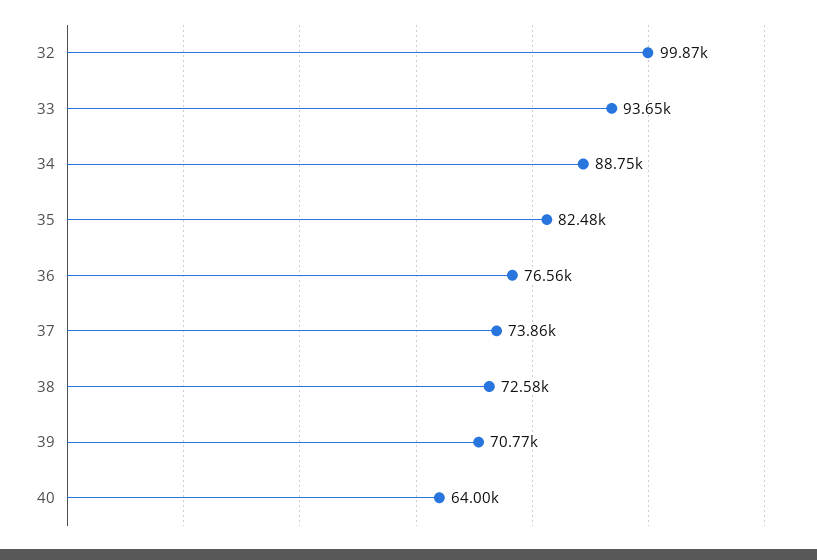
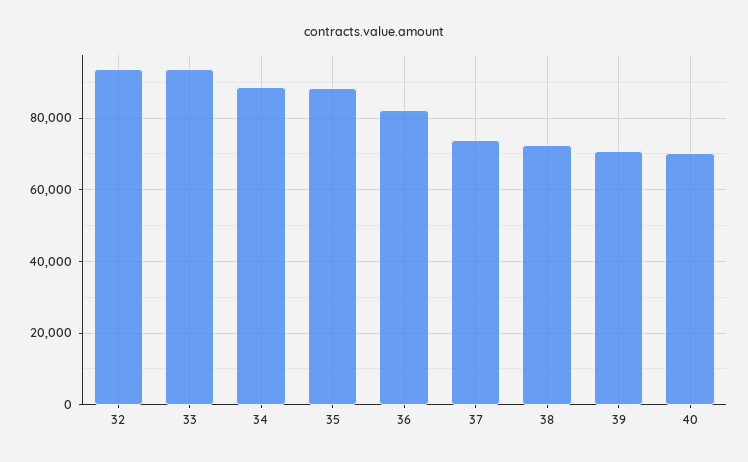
  {
-   "32": 99870,
+   "32": 94000,
    "33": 93650,
    "34": 88750,
-   "35": 82480,
+   "35": 88000,
-   "36": 76560,
+   "36": 82000,
    "37": 73860,
    "38": 72580,
    "39": 70770,
-   "40": 64000
+   "40": 70000
  }

